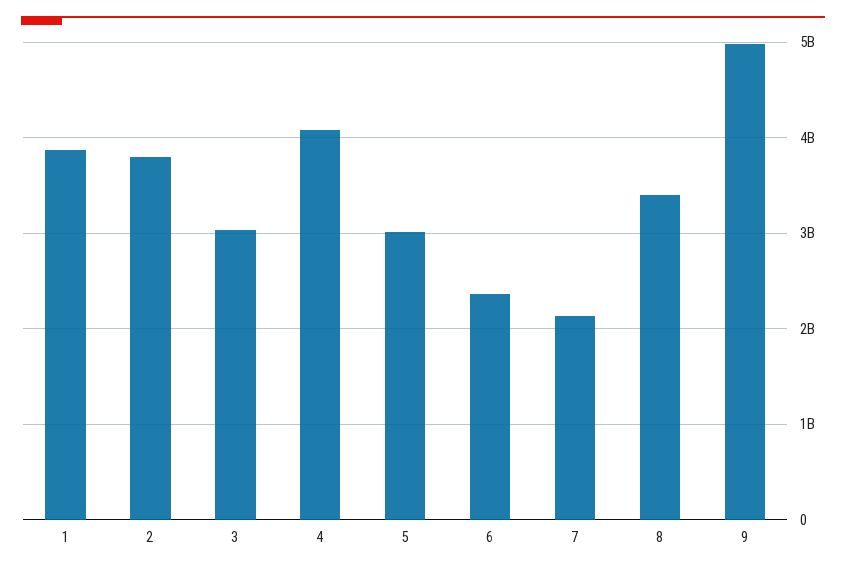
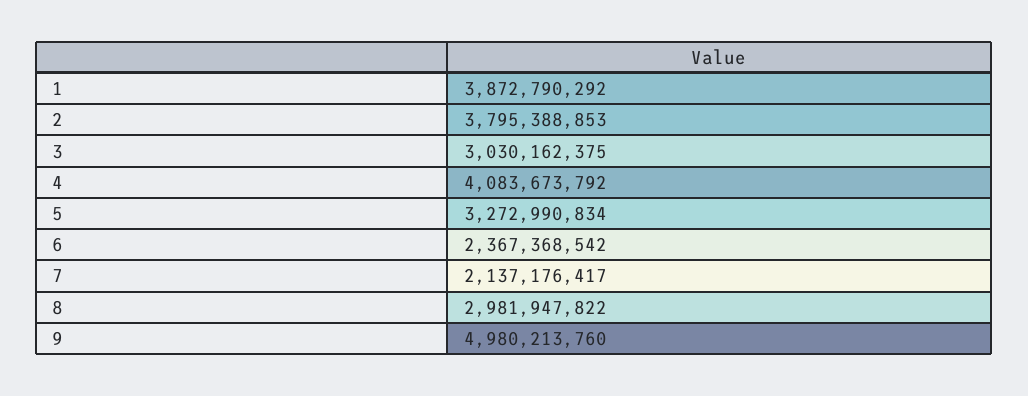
  {
    "1": 3872790292,
    "2": 3795388853,
    "3": 3030162375,
    "4": 4083673792,
-   "5": 3000000000,
+   "5": 3272990834,
    "6": 2367368542,
    "7": 2137176417,
-   "8": 3400000000,
+   "8": 2981947822,
    "9": 4980213760
  }

